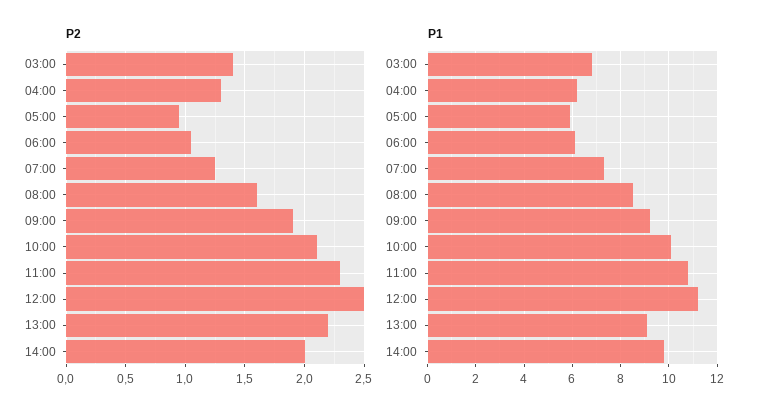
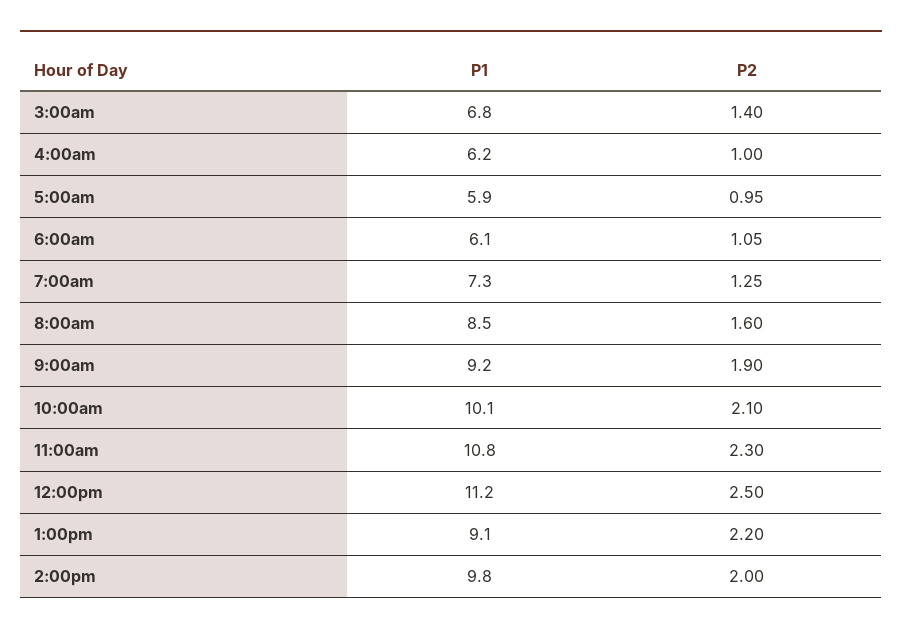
  {
    "P2": {
      "03:00": 1.4,
-     "04:00": 1.3,
+     "04:00": 1,
      "05:00": 0.95,
      "06:00": 1.05,
      "07:00": 1.25,
      "08:00": 1.6,
      "09:00": 1.9,
      "10:00": 2.1,
      "11:00": 2.3,
      "12:00": 2.5,
      "13:00": 2.2,
      "14:00": 2
    },
    "P1": {
      "03:00": 6.8,
      "04:00": 6.2,
      "05:00": 5.9,
      "06:00": 6.1,
      "07:00": 7.3,
      "08:00": 8.5,
      "09:00": 9.2,
      "10:00": 10.1,
      "11:00": 10.8,
      "12:00": 11.2,
      "13:00": 9.1,
      "14:00": 9.8
    }
  }

